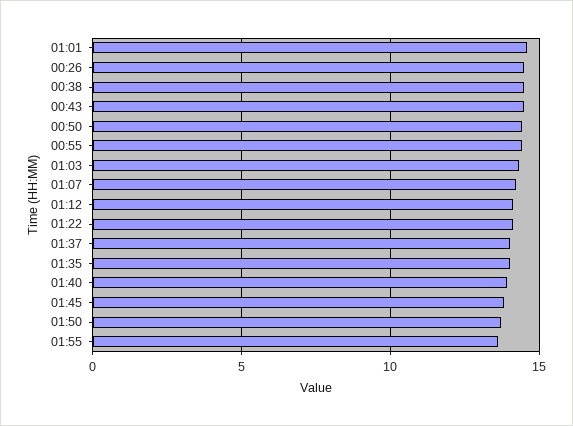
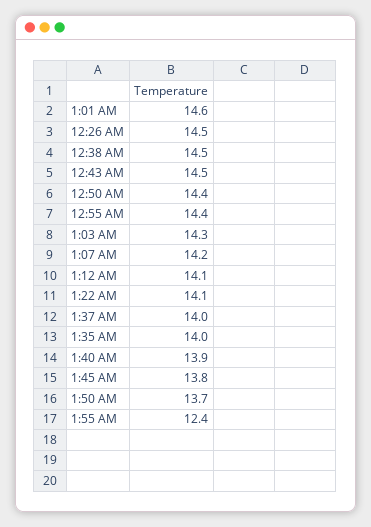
  {
    "01:01": 14.6,
    "00:26": 14.5,
    "00:38": 14.5,
    "00:43": 14.5,
    "00:50": 14.4,
    "00:55": 14.4,
    "01:03": 14.3,
    "01:07": 14.2,
    "01:12": 14.1,
    "01:22": 14.1,
    "01:37": 14,
    "01:35": 14,
    "01:40": 13.9,
    "01:45": 13.8,
    "01:50": 13.7,
-   "01:55": 13.5
+   "01:55": 12.4
  }

